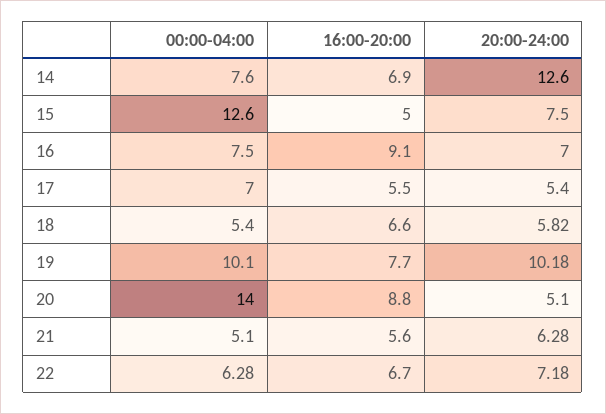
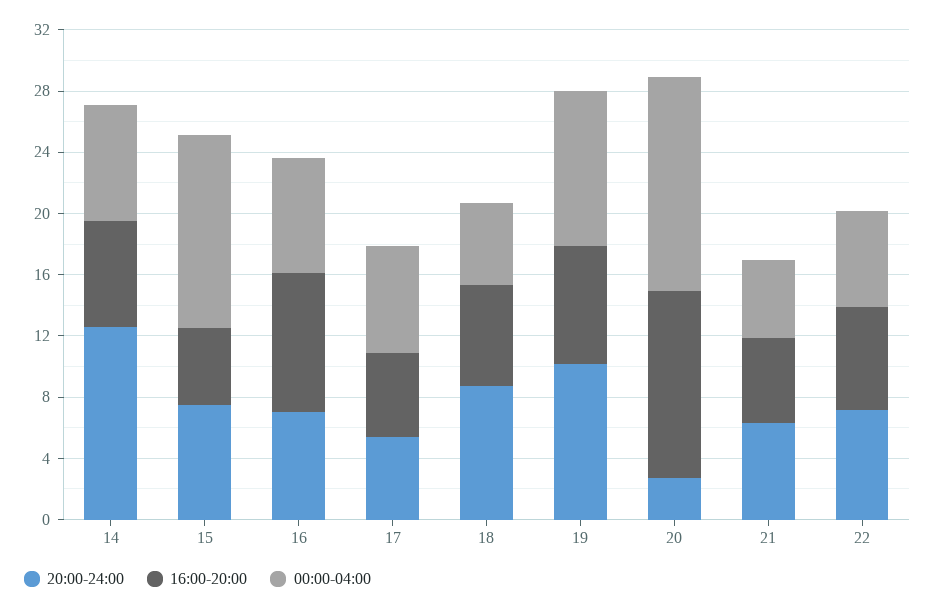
  {
    "00:00-04:00": {
      "14": 7.6,
      "15": 12.6,
      "16": 7.5,
      "17": 7,
      "18": 5.4,
      "19": 10.1,
      "20": 14,
      "21": 5.1,
      "22": 6.28
    },
    "16:00-20:00": {
      "14": 6.9,
      "15": 5,
      "16": 9.1,
      "17": 5.5,
      "18": 6.6,
      "19": 7.7,
-     "20": 8.8,
+     "20": 12,
      "21": 5.6,
      "22": 6.7
    },
    "20:00-24:00": {
      "14": 12.6,
      "15": 7.5,
      "16": 7,
      "17": 5.4,
-     "18": 5.82,
+     "18": 9,
      "19": 10.18,
-     "20": 5.1,
+     "20": 3,
      "21": 6.28,
      "22": 7.18
    }
  }

